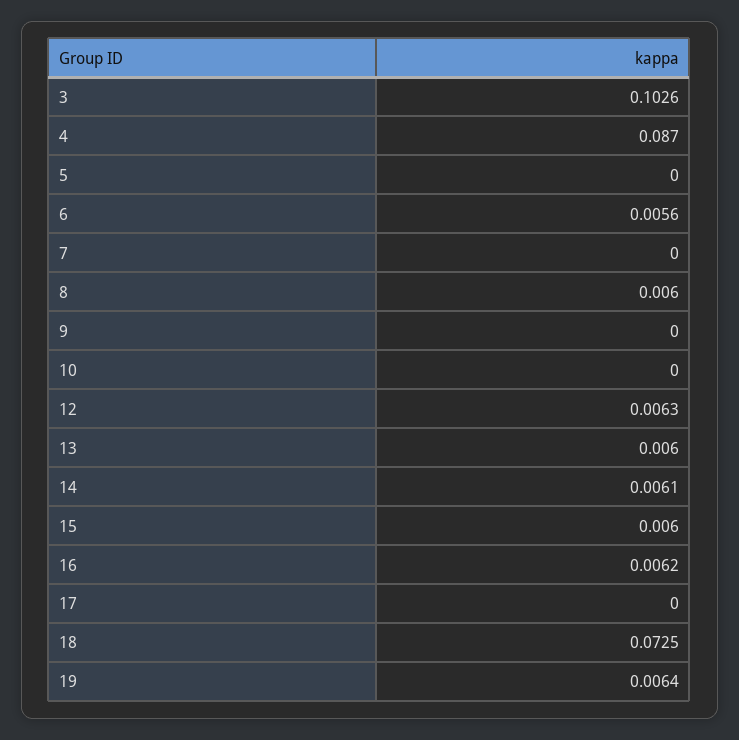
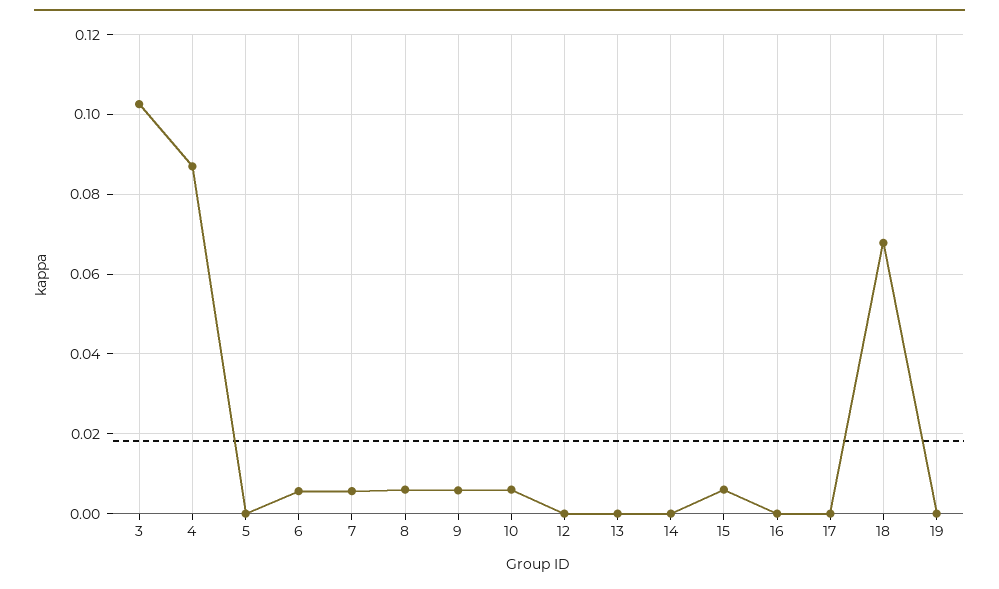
  {
    "3": 0.1026,
    "4": 0.087,
    "5": 0,
    "6": 0.0056,
-   "7": 0,
+   "7": 0.006,
    "8": 0.006,
-   "9": 0,
+   "9": 0.006,
-   "10": 0,
+   "10": 0.006,
-   "12": 0.0063,
+   "12": 0,
-   "13": 0.006,
+   "13": 0,
-   "14": 0.0061,
+   "14": 0,
    "15": 0.006,
-   "16": 0.0062,
+   "16": 0,
    "17": 0,
-   "18": 0.0725,
+   "18": 0.068,
-   "19": 0.0064
+   "19": 0
  }

